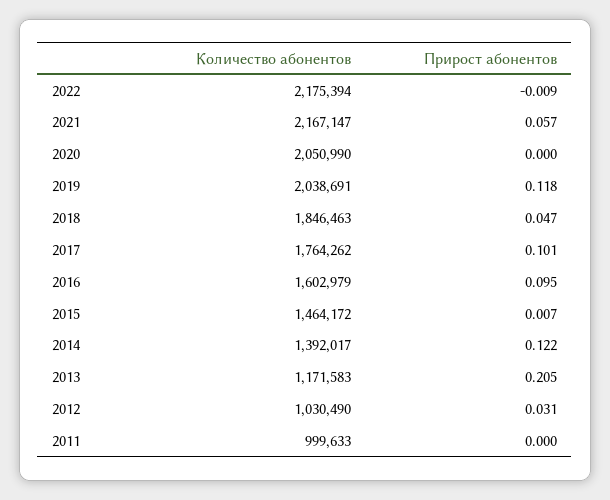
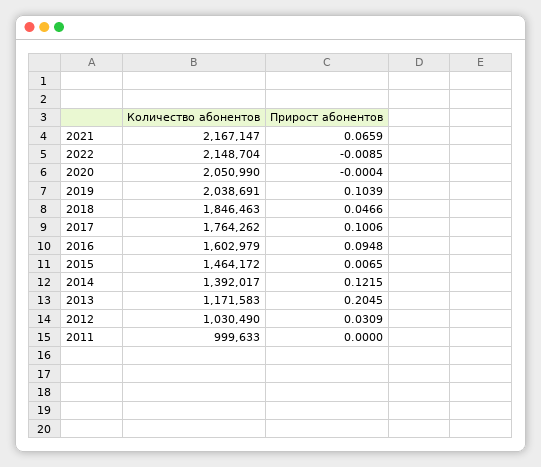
  {
    "Количество абонентов": {
-     "2022": 2175394,
+     "2022": 2148704,
      "2021": 2167147,
      "2020": 2050990,
      "2019": 2038691,
      "2018": 1846463,
      "2017": 1764262,
      "2016": 1602979,
      "2015": 1464172,
      "2014": 1392017,
      "2013": 1171583,
      "2012": 1030490,
      "2011": 999633
    },
    "Прирост абонентов": {
      "2022": -0.0085,
-     "2021": 0.057,
+     "2021": 0.0659,
      "2020": -0.0004,
-     "2019": 0.118,
+     "2019": 0.1039,
      "2018": 0.0466,
      "2017": 0.1006,
      "2016": 0.0948,
      "2015": 0.0065,
      "2014": 0.1215,
      "2013": 0.2045,
      "2012": 0.0309,
      "2011": 0
    }
  }

